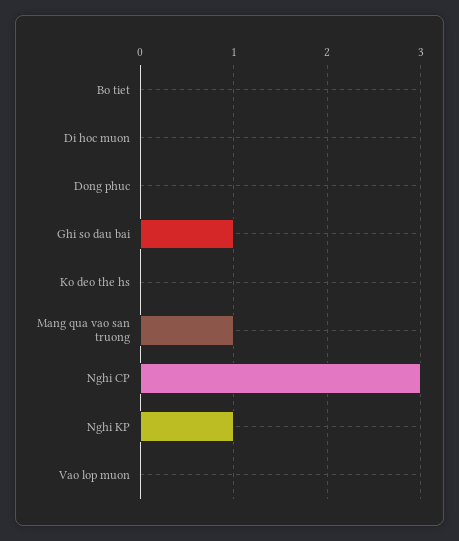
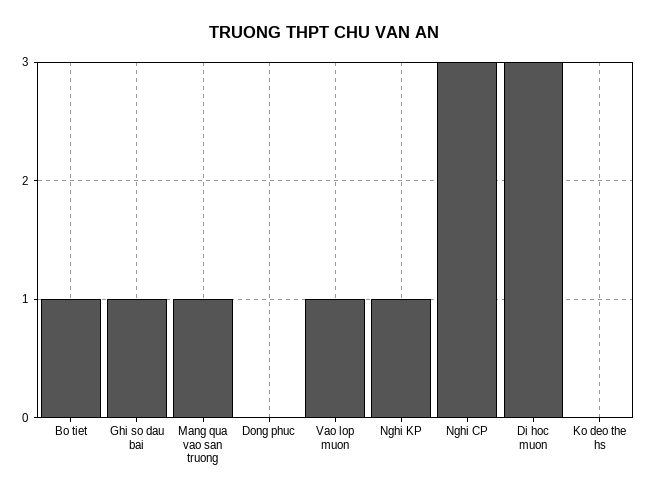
  {
-   "Bo tiet": 0,
+   "Bo tiet": 1,
-   "Di hoc muon": 0,
+   "Di hoc muon": 3,
    "Dong phuc": 0,
    "Ghi so dau bai": 1,
    "Ko deo the hs": 0,
    "Mang qua vao san truong": 1,
    "Nghi CP": 3,
    "Nghi KP": 1,
-   "Vao lop muon": 0
+   "Vao lop muon": 1
  }

